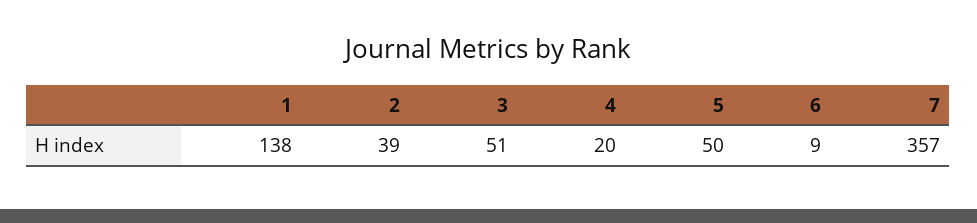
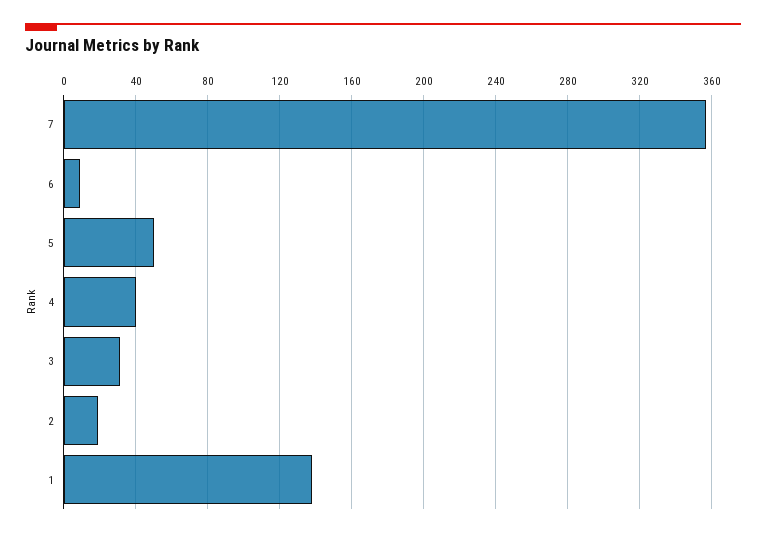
  {
    "1": 138,
-   "2": 39,
+   "2": 20,
-   "3": 51,
+   "3": 30,
-   "4": 20,
+   "4": 40,
    "5": 50,
    "6": 9,
    "7": 357
  }

